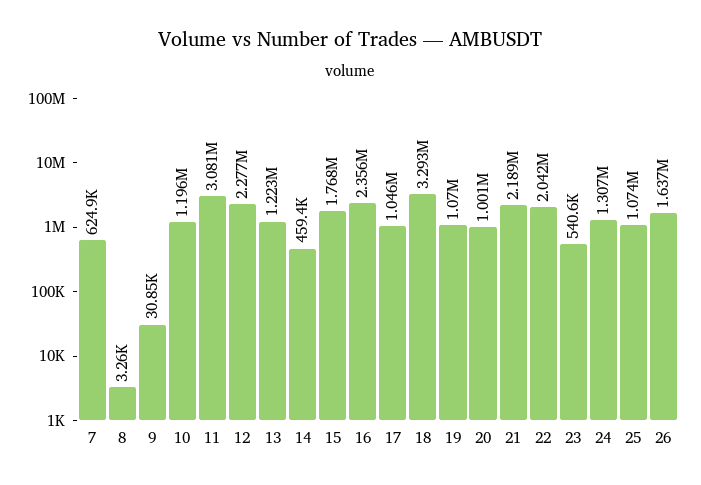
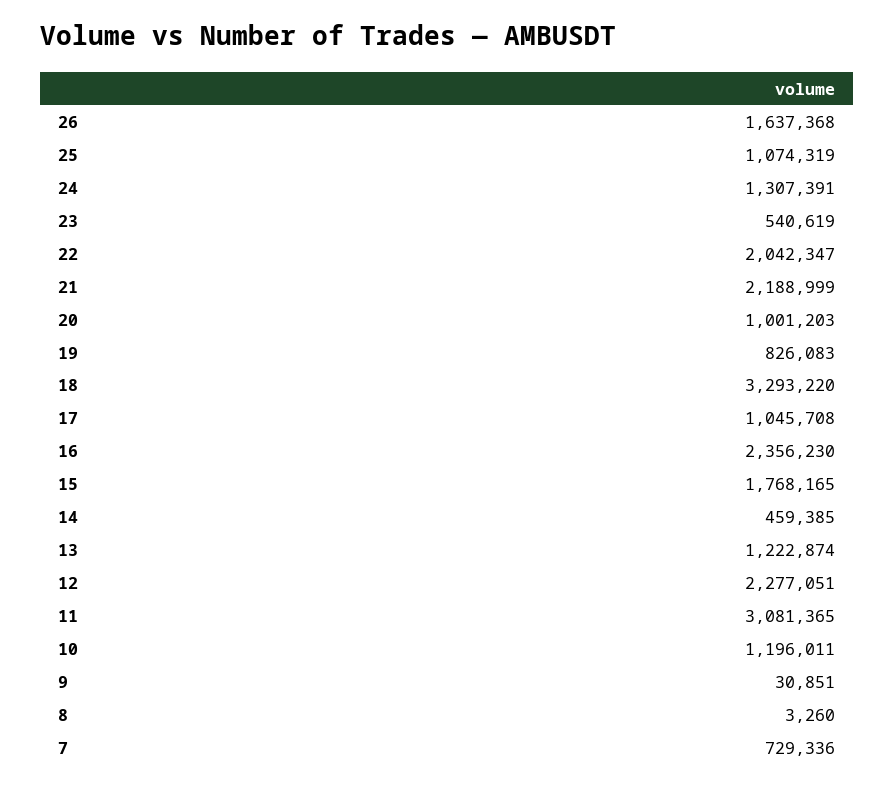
  {
-   "7": 624900,
+   "7": 729336,
    "8": 3260,
    "9": 30851,
    "10": 1196011,
    "11": 3081365,
    "12": 2277051,
    "13": 1222874,
    "14": 459385,
    "15": 1768165,
    "16": 2356230,
    "17": 1045708,
    "18": 3293220,
-   "19": 1070000,
+   "19": 826083,
    "20": 1001203,
    "21": 2188999,
    "22": 2042347,
    "23": 540619,
    "24": 1307391,
    "25": 1074319,
    "26": 1637368
  }

